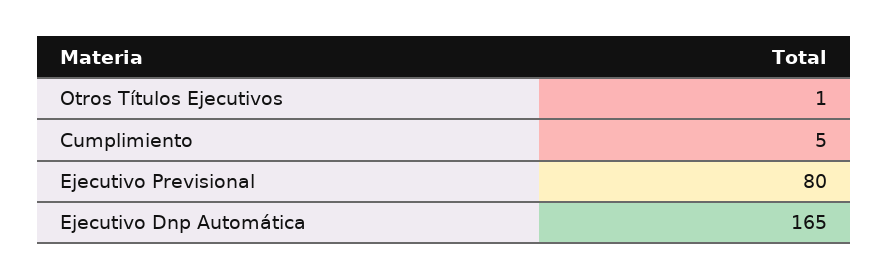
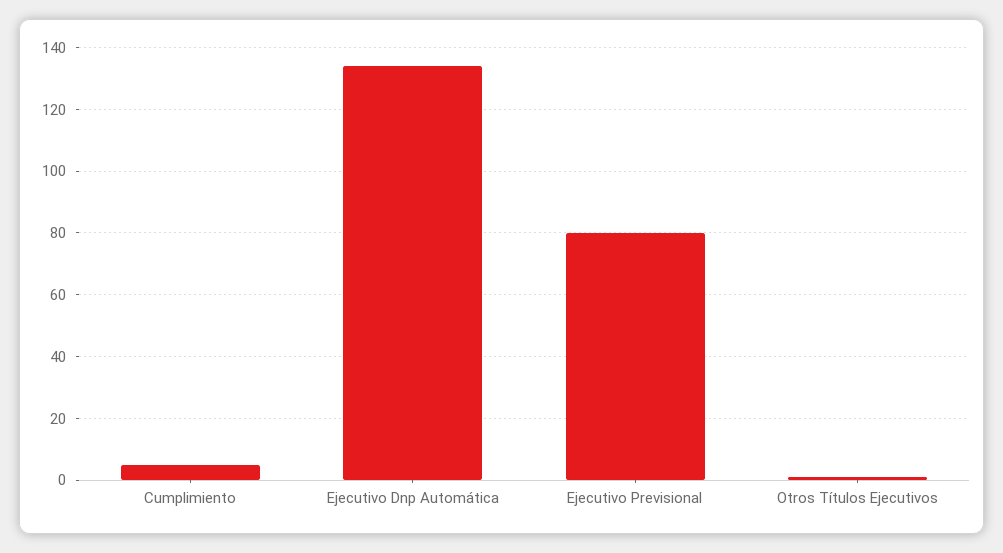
  {
    "Otros Títulos Ejecutivos": 1,
    "Cumplimiento": 5,
    "Ejecutivo Previsional": 80,
-   "Ejecutivo Dnp Automática": 165
+   "Ejecutivo Dnp Automática": 135
  }

